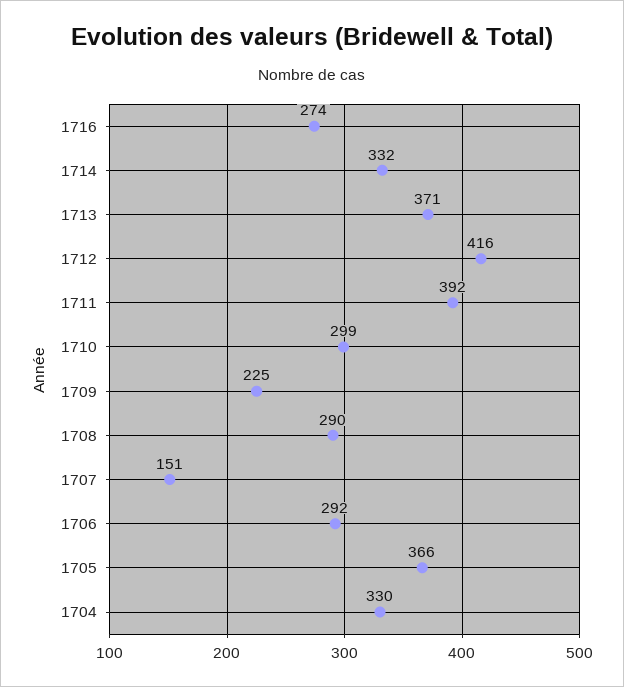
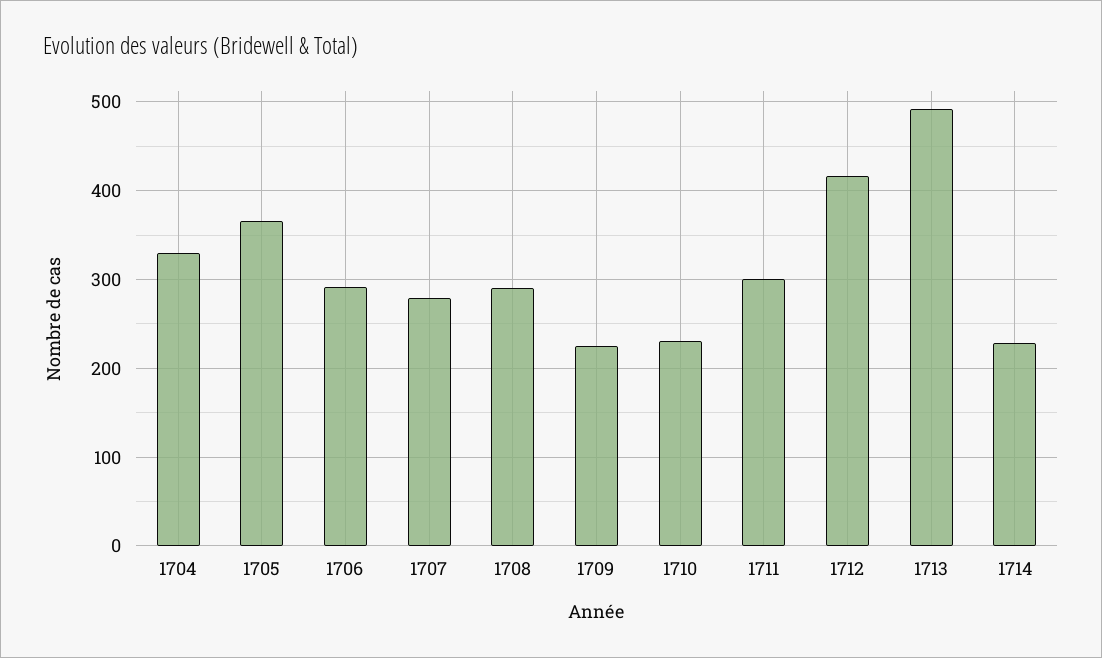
  {
-   "1716": 274,
-   "1714": 332,
+   "1714": 230,
-   "1713": 371,
+   "1713": 490,
    "1712": 416,
-   "1711": 392,
+   "1711": 300,
-   "1710": 299,
+   "1710": 230,
    "1709": 225,
    "1708": 290,
-   "1707": 151,
+   "1707": 280,
    "1706": 292,
    "1705": 366,
    "1704": 330
  }

